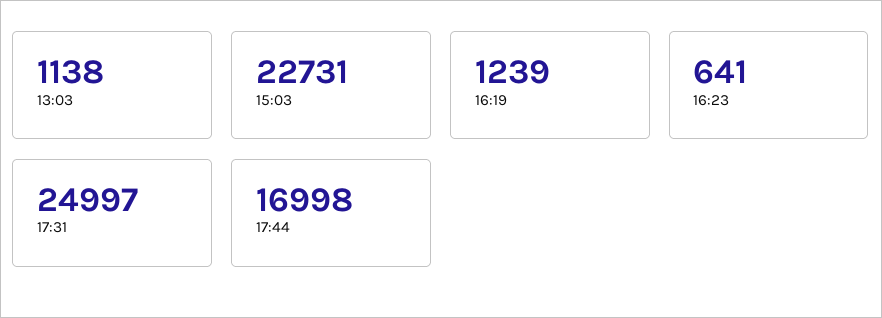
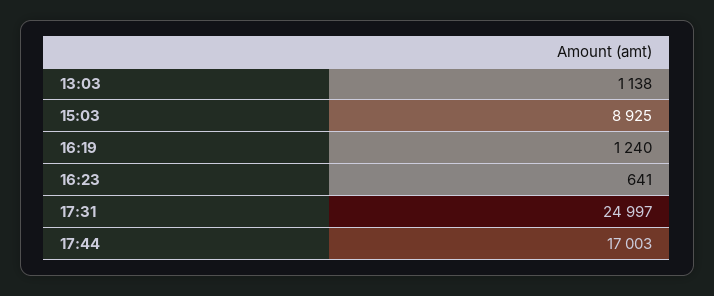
  {
    "13:03": 1138,
-   "15:03": 22731,
+   "15:03": 8925,
-   "16:19": 1239,
+   "16:19": 1240,
    "16:23": 641,
    "17:31": 24997,
-   "17:44": 16998
+   "17:44": 17003
  }

